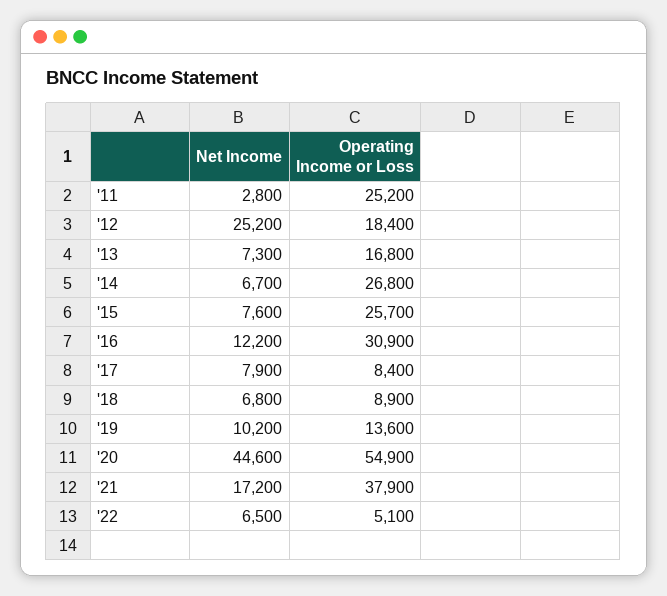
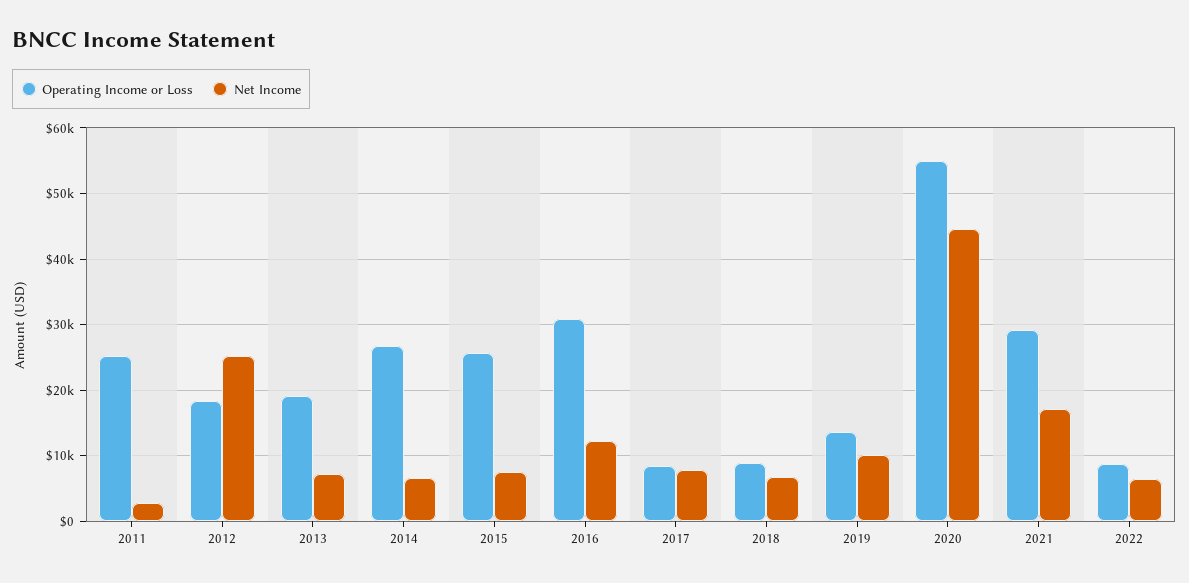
  {
    "Net Income": {
      "'11": 2800,
      "'12": 25200,
      "'13": 7300,
      "'14": 6700,
      "'15": 7600,
      "'16": 12200,
      "'17": 7900,
      "'18": 6800,
      "'19": 10200,
      "'20": 44600,
      "'21": 17200,
      "'22": 6500
    },
    "Operating Income or Loss": {
      "'11": 25200,
      "'12": 18400,
-     "'13": 16800,
+     "'13": 19000,
      "'14": 26800,
      "'15": 25700,
      "'16": 30900,
      "'17": 8400,
      "'18": 8900,
      "'19": 13600,
      "'20": 54900,
-     "'21": 37900,
+     "'21": 29000,
-     "'22": 5100
+     "'22": 9000
    }
  }

